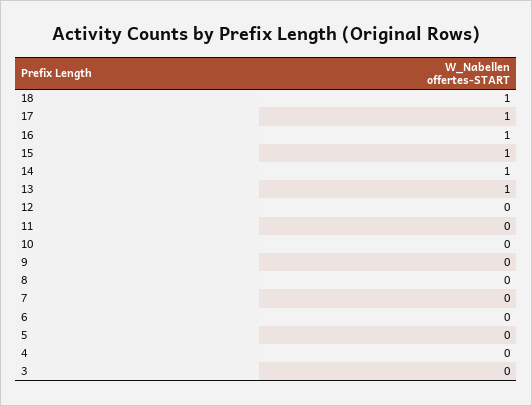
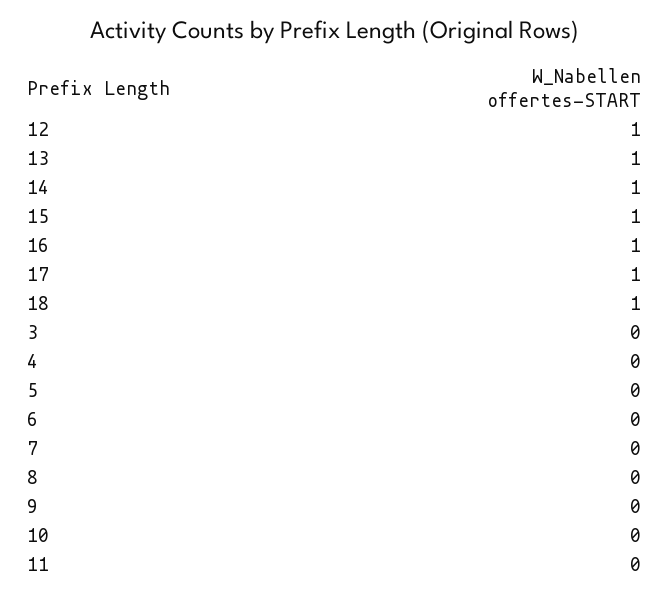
  {
    "18": 1,
    "17": 1,
    "16": 1,
    "15": 1,
    "14": 1,
    "13": 1,
-   "12": 0,
+   "12": 1,
    "11": 0,
    "10": 0,
    "9": 0,
    "8": 0,
    "7": 0,
    "6": 0,
    "5": 0,
    "4": 0,
    "3": 0
  }

